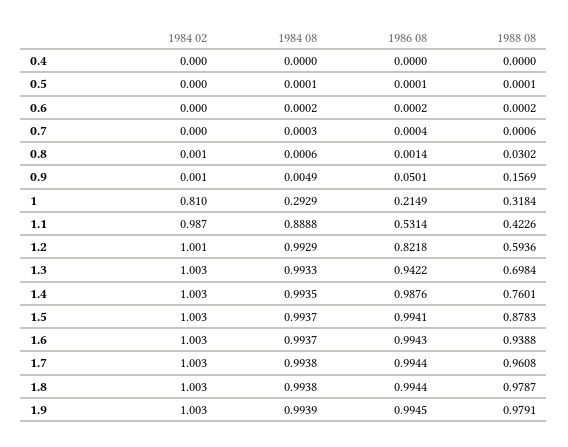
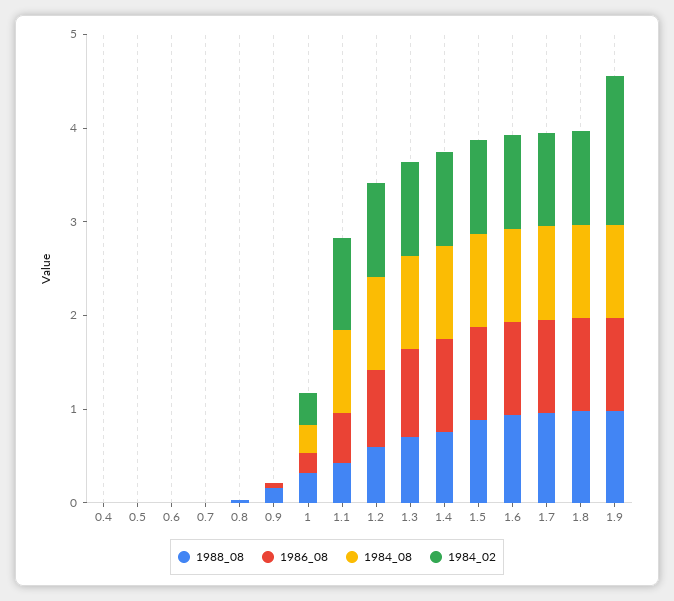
  {
    "1984 02": {
      "0.4": 0,
      "0.5": 0,
      "0.6": 0,
      "0.7": 0,
      "0.8": 0.001,
      "0.9": 0.001,
-     "1": 0.81,
+     "1": 0.4,
      "1.1": 0.987,
      "1.2": 1.001,
      "1.3": 1.003,
      "1.4": 1.003,
      "1.5": 1.003,
      "1.6": 1.003,
      "1.7": 1.003,
      "1.8": 1.003,
-     "1.9": 1.003
+     "1.9": 1.6
    },
    "1984 08": {
      "0.4": 0,
      "0.5": 0.0001,
      "0.6": 0.0002,
      "0.7": 0.0003,
      "0.8": 0.0006,
      "0.9": 0.0049,
      "1": 0.2929,
      "1.1": 0.8888,
      "1.2": 0.9929,
      "1.3": 0.9933,
      "1.4": 0.9935,
      "1.5": 0.9937,
      "1.6": 0.9937,
      "1.7": 0.9938,
      "1.8": 0.9938,
      "1.9": 0.9939
    },
    "1986 08": {
      "0.4": 0,
      "0.5": 0.0001,
      "0.6": 0.0002,
      "0.7": 0.0004,
      "0.8": 0.0014,
      "0.9": 0.0501,
      "1": 0.2149,
      "1.1": 0.5314,
      "1.2": 0.8218,
      "1.3": 0.9422,
      "1.4": 0.9876,
      "1.5": 0.9941,
      "1.6": 0.9943,
      "1.7": 0.9944,
      "1.8": 0.9944,
      "1.9": 0.9945
    },
    "1988 08": {
      "0.4": 0,
      "0.5": 0.0001,
      "0.6": 0.0002,
      "0.7": 0.0006,
      "0.8": 0.0302,
      "0.9": 0.1569,
      "1": 0.3184,
      "1.1": 0.4226,
      "1.2": 0.5936,
      "1.3": 0.6984,
      "1.4": 0.7601,
      "1.5": 0.8783,
      "1.6": 0.9388,
      "1.7": 0.9608,
      "1.8": 0.9787,
      "1.9": 0.9791
    }
  }

